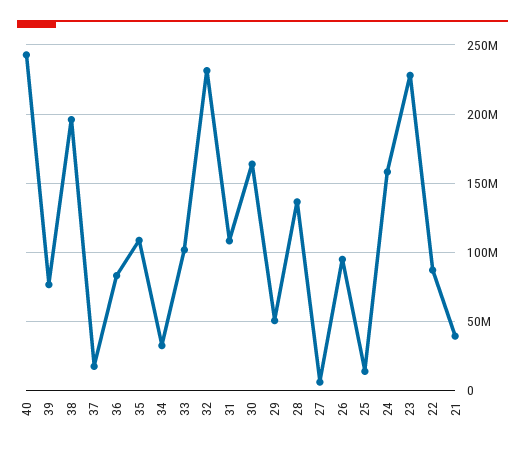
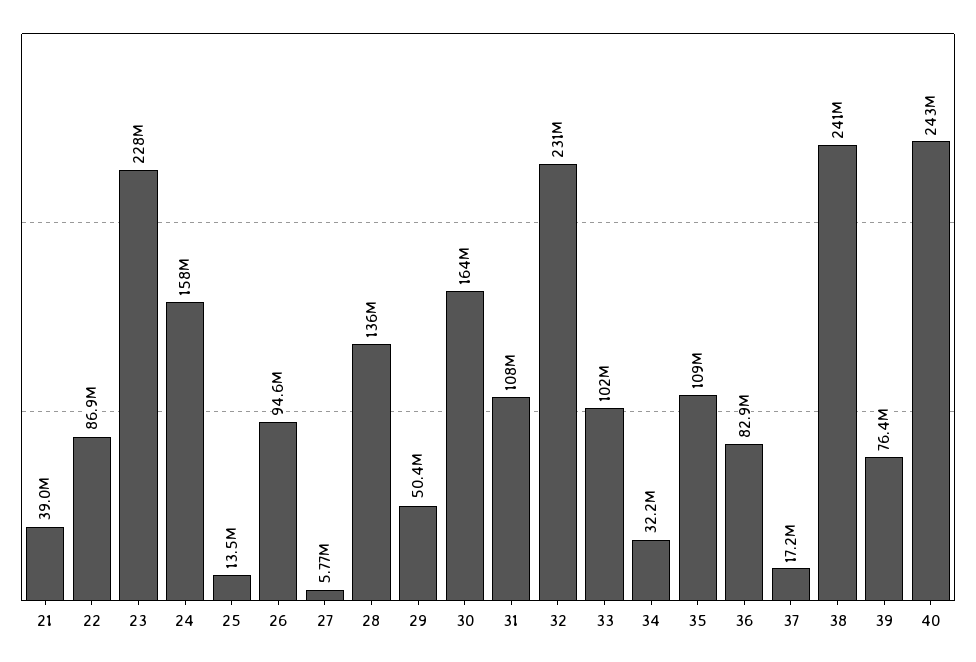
  {
    "40": 243000000,
    "39": 76400000,
-   "38": 195000000,
+   "38": 241000000,
    "37": 17200000,
    "36": 82900000,
    "35": 109000000,
    "34": 32200000,
    "33": 102000000,
    "32": 231000000,
    "31": 108000000,
    "30": 164000000,
    "29": 50400000,
    "28": 136000000,
    "27": 5770000,
    "26": 94600000,
    "25": 13500000,
    "24": 158000000,
    "23": 228000000,
    "22": 86900000,
    "21": 39000000
  }

